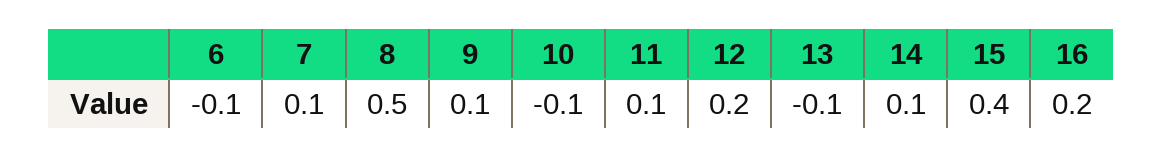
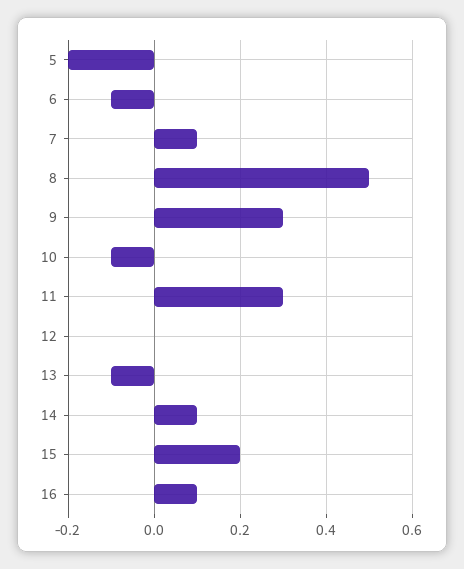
  {
    "6": -0.1,
    "7": 0.1,
    "8": 0.5,
-   "9": 0.1,
+   "9": 0.3,
    "10": -0.1,
-   "11": 0.1,
+   "11": 0.3,
-   "12": 0.2,
+   "12": 0,
    "13": -0.1,
    "14": 0.1,
-   "15": 0.4,
+   "15": 0.2,
-   "16": 0.2
+   "16": 0.1,
+   "5": -0.2
  }

